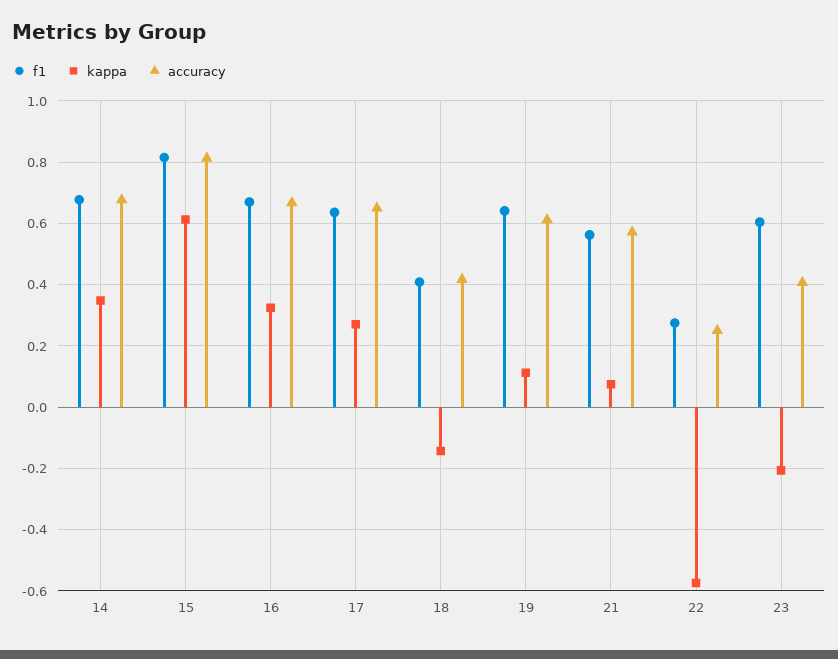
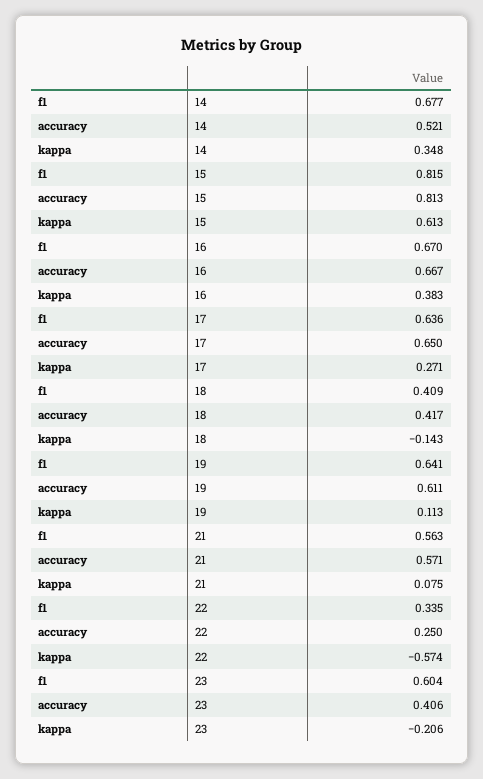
  {
    "f1": {
      "14": 0.677,
      "15": 0.815,
      "16": 0.67,
      "17": 0.636,
      "18": 0.409,
      "19": 0.641,
      "21": 0.563,
-     "22": 0.28,
+     "22": 0.335,
      "23": 0.604
    },
    "kappa": {
      "14": 0.348,
      "15": 0.613,
-     "16": 0.32,
+     "16": 0.383,
      "17": 0.271,
      "18": -0.143,
      "19": 0.113,
      "21": 0.075,
      "22": -0.574,
      "23": -0.206
    },
    "accuracy": {
-     "14": 0.68,
+     "14": 0.521,
      "15": 0.813,
      "16": 0.667,
      "17": 0.65,
      "18": 0.417,
      "19": 0.611,
      "21": 0.571,
      "22": 0.25,
      "23": 0.406
    }
  }

